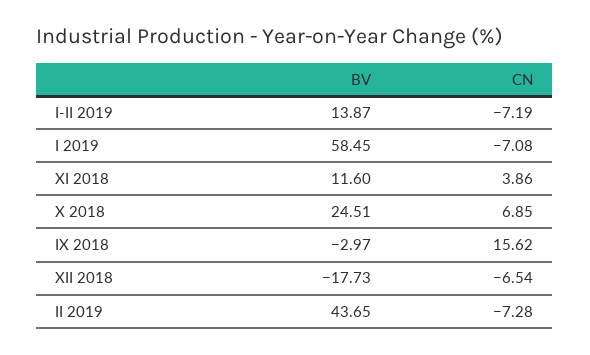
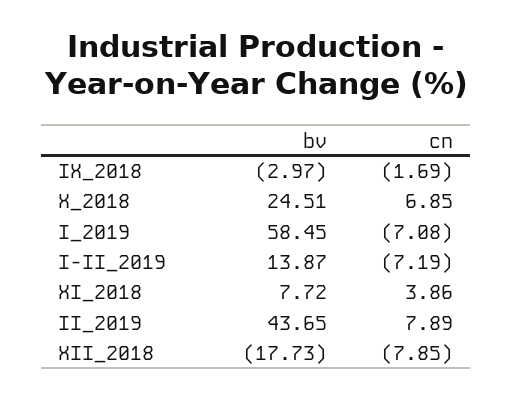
  {
    "BV": {
      "I-II 2019": 13.87,
      "I 2019": 58.45,
-     "XI 2018": 11.6,
+     "XI 2018": 7.72,
      "X 2018": 24.51,
      "IX 2018": -2.97,
      "XII 2018": -17.73,
      "II 2019": 43.65
    },
    "CN": {
      "I-II 2019": -7.19,
      "I 2019": -7.08,
      "XI 2018": 3.86,
      "X 2018": 6.85,
-     "IX 2018": 15.62,
+     "IX 2018": -1.69,
-     "XII 2018": -6.54,
+     "XII 2018": -7.85,
-     "II 2019": -7.28
+     "II 2019": 7.89
    }
  }

